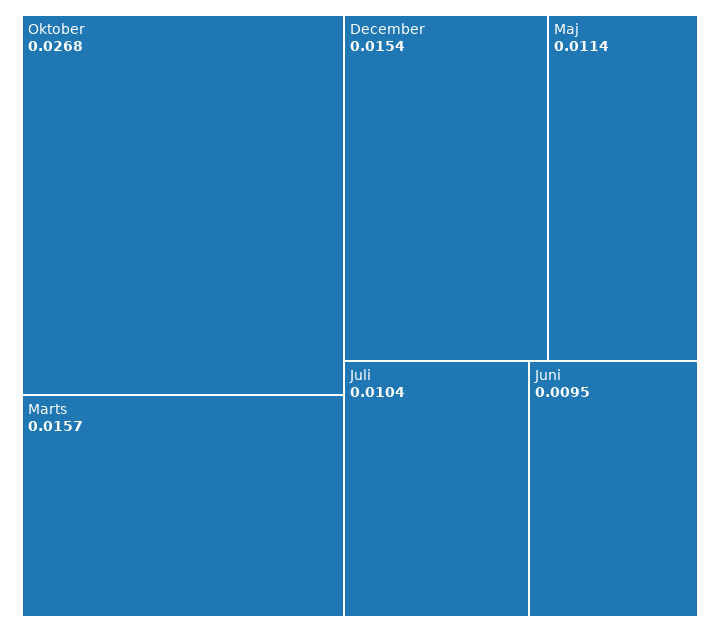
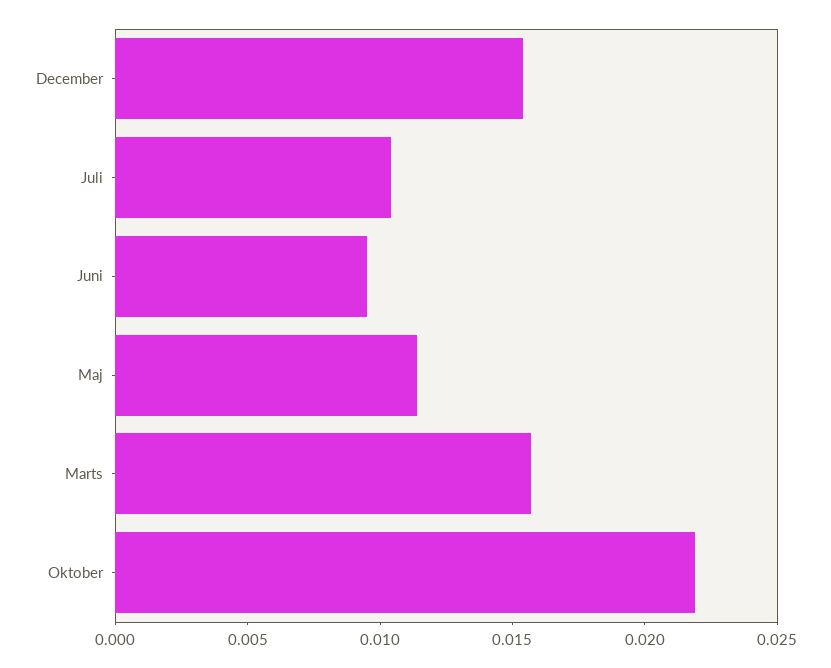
  {
-   "Oktober": 0.0268,
+   "Oktober": 0.022,
    "Marts": 0.0157,
    "December": 0.0154,
    "Maj": 0.0114,
    "Juli": 0.0104,
    "Juni": 0.0095
  }

